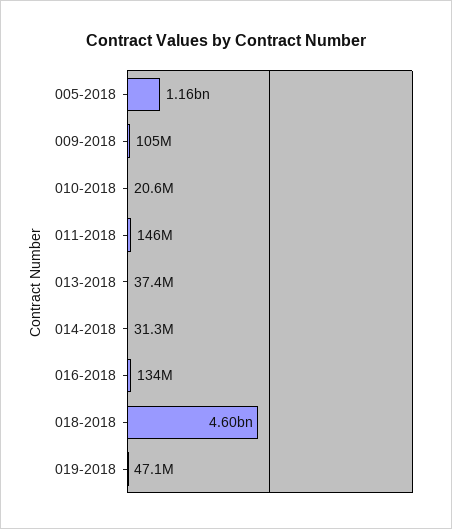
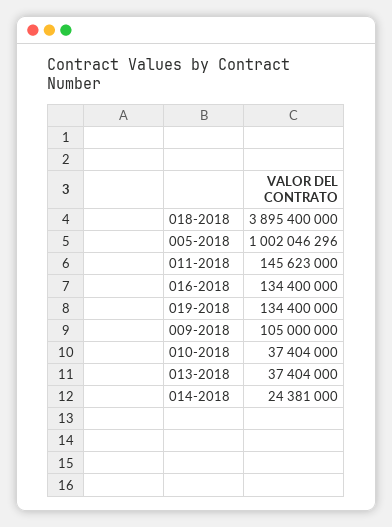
  {
-   "005-2018": 1160000000,
+   "005-2018": 1002046296,
    "009-2018": 105000000,
-   "010-2018": 20600000,
+   "010-2018": 37404000,
    "011-2018": 145623000,
    "013-2018": 37404000,
-   "014-2018": 31300000,
+   "014-2018": 24381000,
    "016-2018": 134400000,
-   "018-2018": 4600000000,
+   "018-2018": 3895400000,
-   "019-2018": 47100000
+   "019-2018": 134400000
  }

